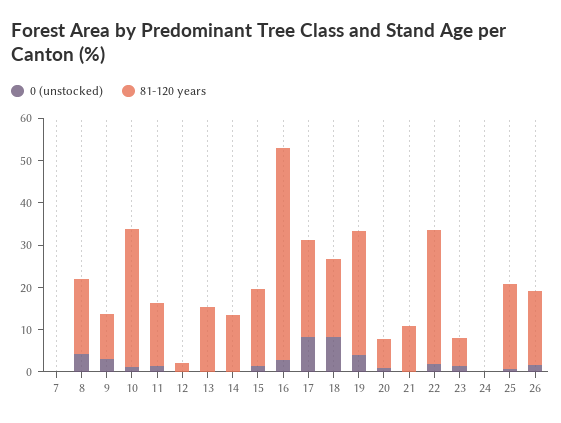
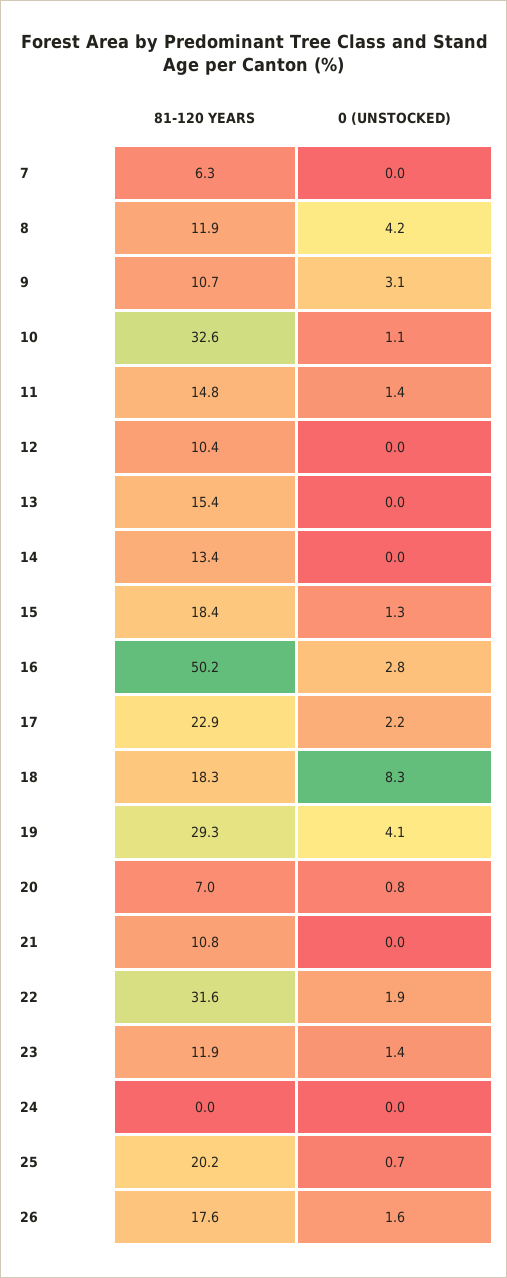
  {
    "0 (unstocked)": {
      "7": 0,
      "8": 4.2,
      "9": 3.1,
      "10": 1.1,
      "11": 1.4,
      "12": 0,
      "13": 0,
      "14": 0,
      "15": 1.3,
      "16": 2.8,
-     "17": 8,
+     "17": 2.2,
      "18": 8.3,
      "19": 4.1,
      "20": 0.8,
      "21": 0,
      "22": 1.9,
      "23": 1.4,
      "24": 0,
      "25": 0.7,
      "26": 1.6
    },
    "81-120 years": {
-     "7": 0,
+     "7": 6.3,
-     "8": 18,
+     "8": 11.9,
      "9": 10.7,
      "10": 32.6,
      "11": 14.8,
-     "12": 2,
+     "12": 10.4,
      "13": 15.4,
      "14": 13.4,
      "15": 18.4,
      "16": 50.2,
      "17": 22.9,
      "18": 18.3,
      "19": 29.3,
      "20": 7,
      "21": 10.8,
      "22": 31.6,
-     "23": 6,
+     "23": 11.9,
      "24": 0,
      "25": 20.2,
      "26": 17.6
    }
  }

